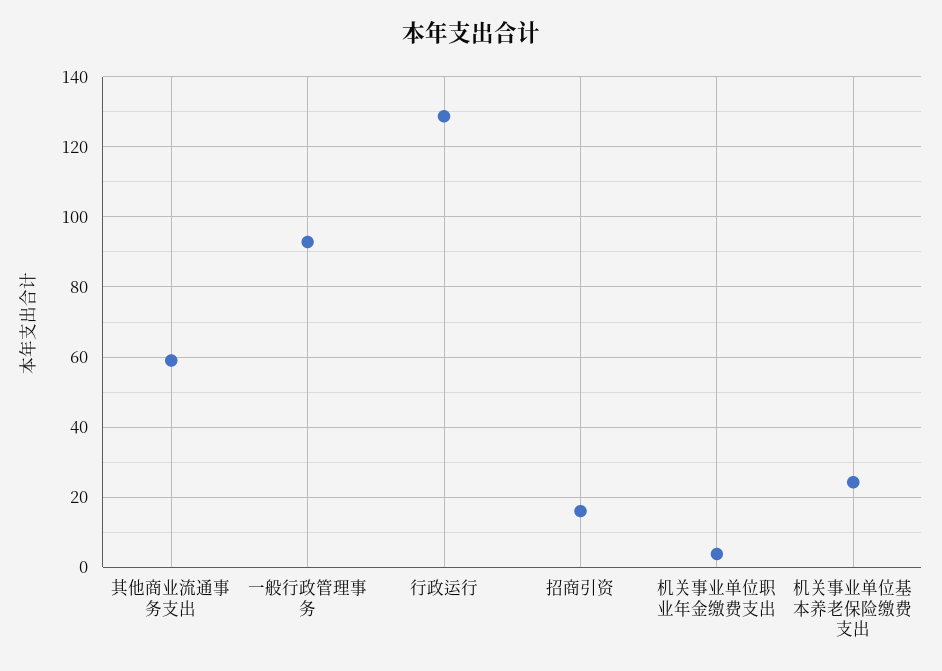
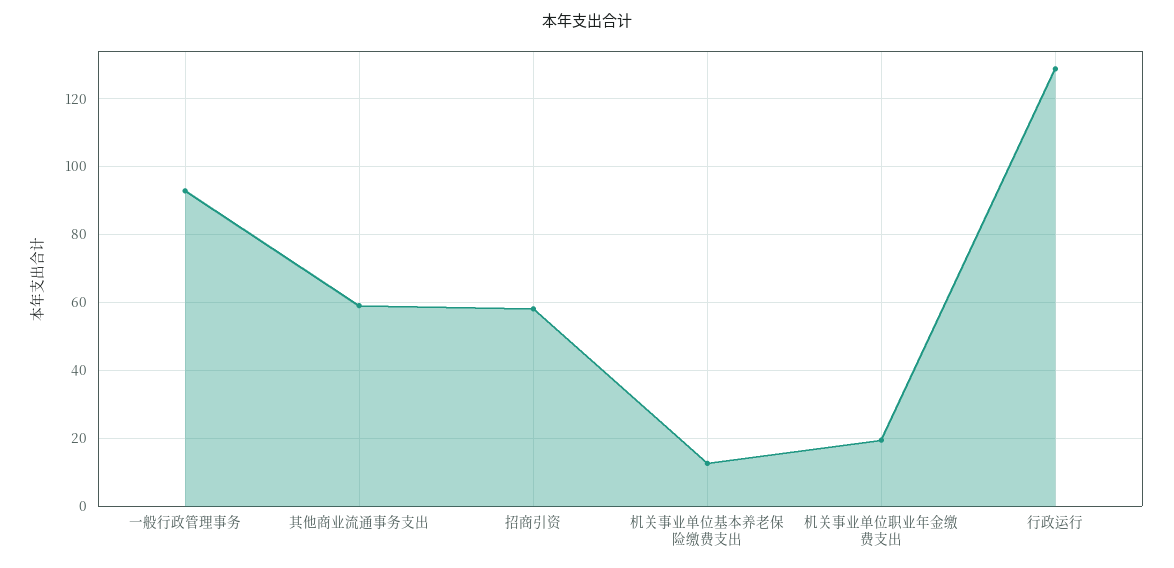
  {
    "其他商业流通事务支出": 60,
    "一般行政管理事务": 92,
    "行政运行": 128,
-   "招商引资": 16,
+   "招商引资": 58,
-   "机关事业单位职业年金缴费支出": 4,
+   "机关事业单位职业年金缴费支出": 20,
-   "机关事业单位基本养老保险缴费支出": 24
+   "机关事业单位基本养老保险缴费支出": 12
  }

